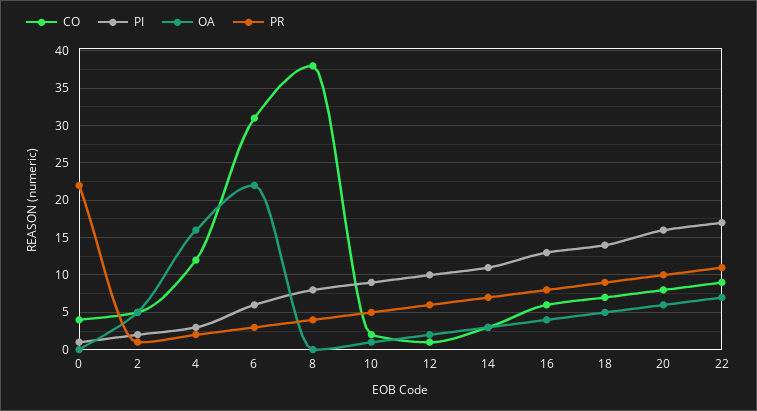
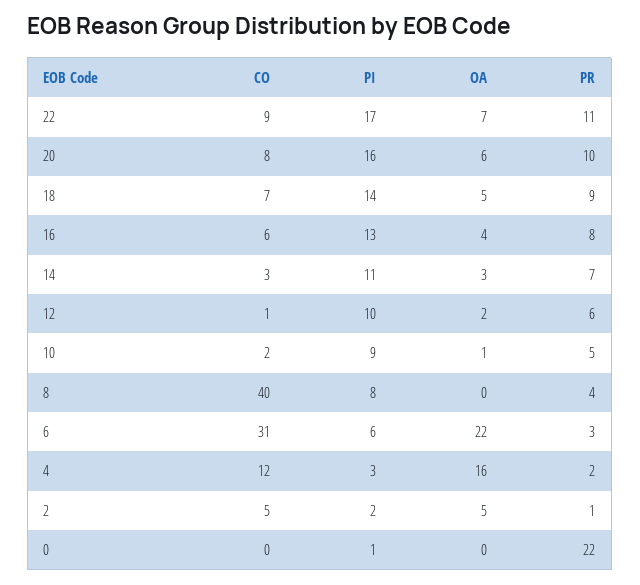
  {
    "CO": {
-     "0": 4,
+     "0": 0,
      "2": 5,
      "4": 12,
      "6": 31,
-     "8": 38,
+     "8": 40,
      "10": 2,
      "12": 1,
      "14": 3,
      "16": 6,
      "18": 7,
      "20": 8,
      "22": 9
    },
    "PI": {
      "0": 1,
      "2": 2,
      "4": 3,
      "6": 6,
      "8": 8,
      "10": 9,
      "12": 10,
      "14": 11,
      "16": 13,
      "18": 14,
      "20": 16,
      "22": 17
    },
    "OA": {
      "0": 0,
      "2": 5,
      "4": 16,
      "6": 22,
      "8": 0,
      "10": 1,
      "12": 2,
      "14": 3,
      "16": 4,
      "18": 5,
      "20": 6,
      "22": 7
    },
    "PR": {
      "0": 22,
      "2": 1,
      "4": 2,
      "6": 3,
      "8": 4,
      "10": 5,
      "12": 6,
      "14": 7,
      "16": 8,
      "18": 9,
      "20": 10,
      "22": 11
    }
  }

